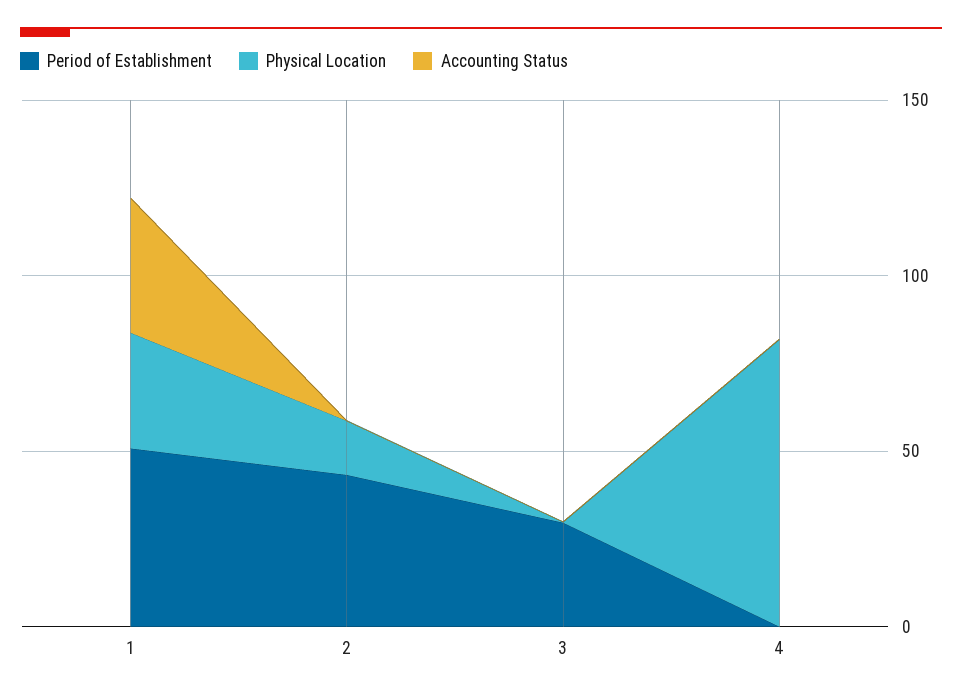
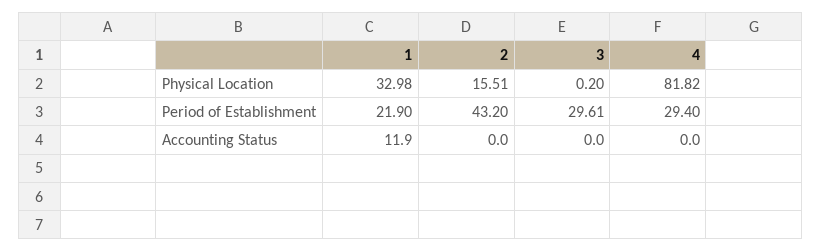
  {
    "Period of Establishment": {
-     "1": 50,
+     "1": 21.9,
      "2": 43.2,
      "3": 29.61,
-     "4": 0
+     "4": 29.4
    },
    "Physical Location": {
      "1": 32.98,
      "2": 15.51,
      "3": 0.2,
      "4": 81.82
    },
    "Accounting Status": {
-     "1": 40,
+     "1": 11.9,
      "2": 0,
      "3": 0,
      "4": 0
    }
  }

